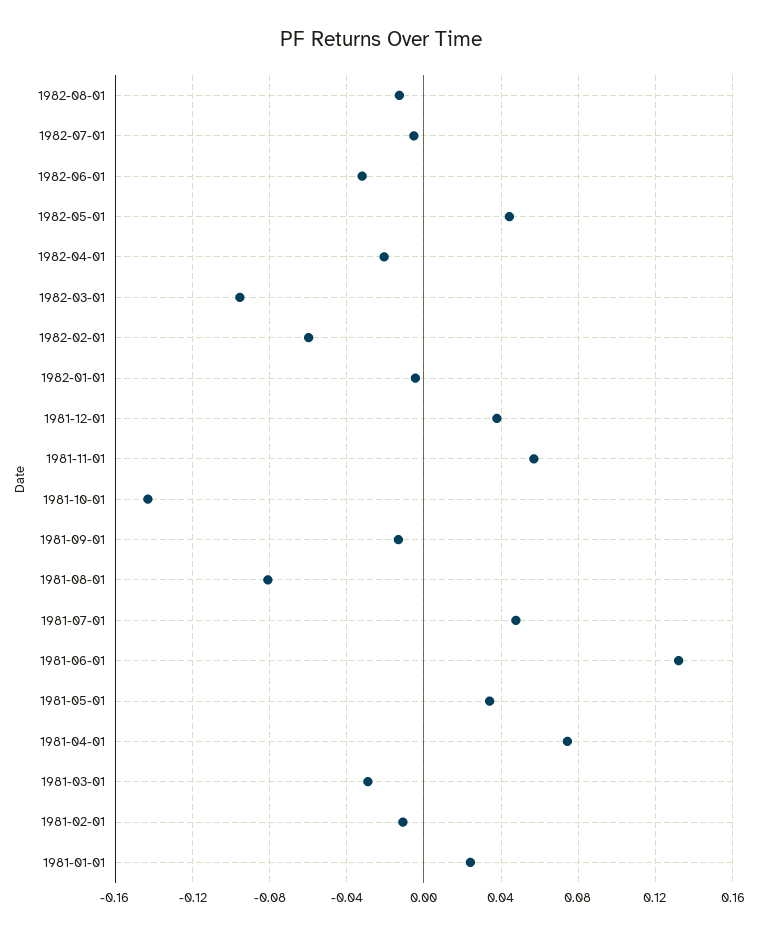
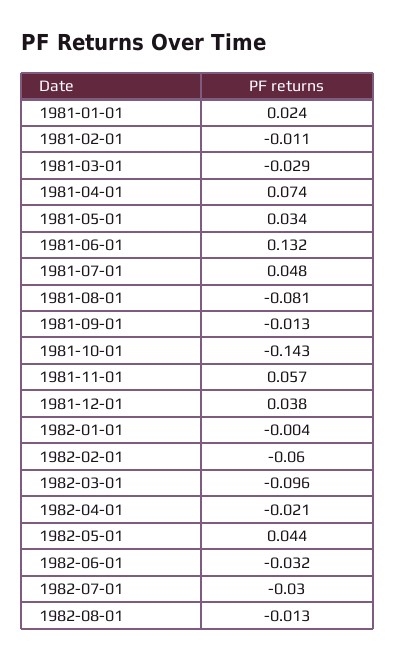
  {
    "1982-08-01": -0.013,
-   "1982-07-01": -0.005,
+   "1982-07-01": -0.03,
    "1982-06-01": -0.032,
    "1982-05-01": 0.044,
    "1982-04-01": -0.021,
    "1982-03-01": -0.096,
    "1982-02-01": -0.06,
    "1982-01-01": -0.004,
    "1981-12-01": 0.038,
    "1981-11-01": 0.057,
    "1981-10-01": -0.143,
    "1981-09-01": -0.013,
    "1981-08-01": -0.081,
    "1981-07-01": 0.048,
    "1981-06-01": 0.132,
    "1981-05-01": 0.034,
    "1981-04-01": 0.074,
    "1981-03-01": -0.029,
    "1981-02-01": -0.011,
    "1981-01-01": 0.024
  }

